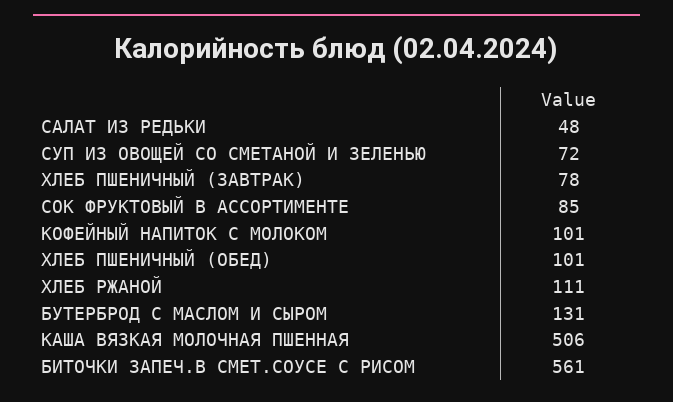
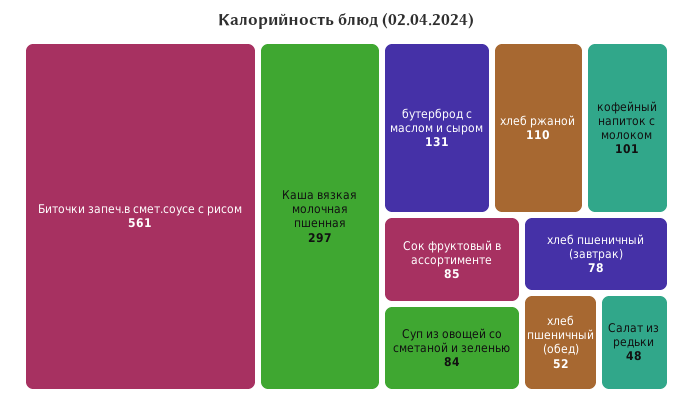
  {
    "САЛАТ ИЗ РЕДЬКИ": 48,
-   "СУП ИЗ ОВОЩЕЙ СО СМЕТАНОЙ И ЗЕЛЕНЬЮ": 72,
+   "СУП ИЗ ОВОЩЕЙ СО СМЕТАНОЙ И ЗЕЛЕНЬЮ": 84,
    "ХЛЕБ ПШЕНИЧНЫЙ (ЗАВТРАК)": 78,
    "СОК ФРУКТОВЫЙ В АССОРТИМЕНТЕ": 85,
    "КОФЕЙНЫЙ НАПИТОК С МОЛОКОМ": 101,
-   "ХЛЕБ ПШЕНИЧНЫЙ (ОБЕД)": 101,
+   "ХЛЕБ ПШЕНИЧНЫЙ (ОБЕД)": 52,
-   "ХЛЕБ РЖАНОЙ": 111,
+   "ХЛЕБ РЖАНОЙ": 110,
    "БУТЕРБРОД С МАСЛОМ И СЫРОМ": 131,
-   "КАША ВЯЗКАЯ МОЛОЧНАЯ ПШЕННАЯ": 506,
+   "КАША ВЯЗКАЯ МОЛОЧНАЯ ПШЕННАЯ": 297,
    "БИТОЧКИ ЗАПЕЧ.В СМЕТ.СОУСЕ С РИСОМ": 561
  }

